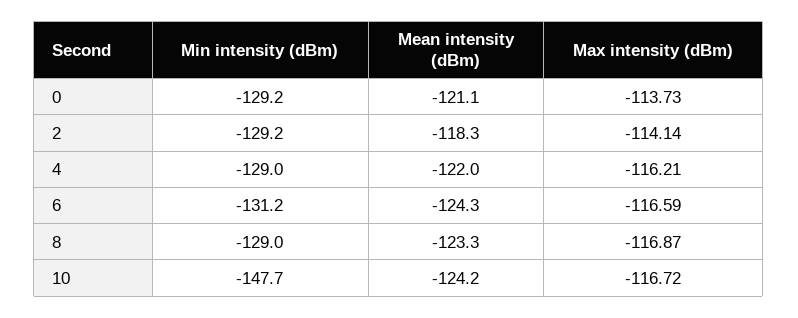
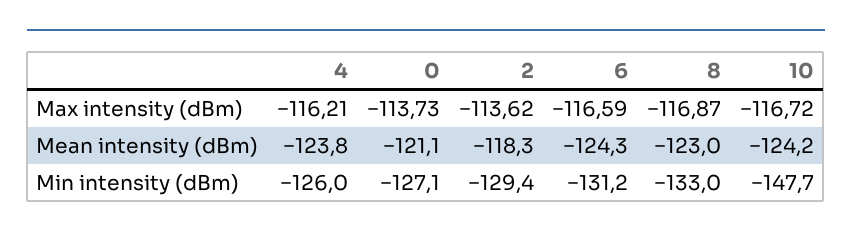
  {
    "Min intensity (dBm)": {
-     "0": -129.2,
+     "0": -127.1,
-     "2": -129.2,
+     "2": -129.4,
-     "4": -129,
+     "4": -126,
      "6": -131.2,
-     "8": -129,
+     "8": -133,
      "10": -147.7
    },
    "Mean intensity (dBm)": {
      "0": -121.1,
      "2": -118.3,
-     "4": -122,
+     "4": -123.8,
      "6": -124.3,
-     "8": -123.3,
+     "8": -123,
      "10": -124.2
    },
    "Max intensity (dBm)": {
      "0": -113.73,
-     "2": -114.14,
+     "2": -113.62,
      "4": -116.21,
      "6": -116.59,
      "8": -116.87,
      "10": -116.72
    }
  }

